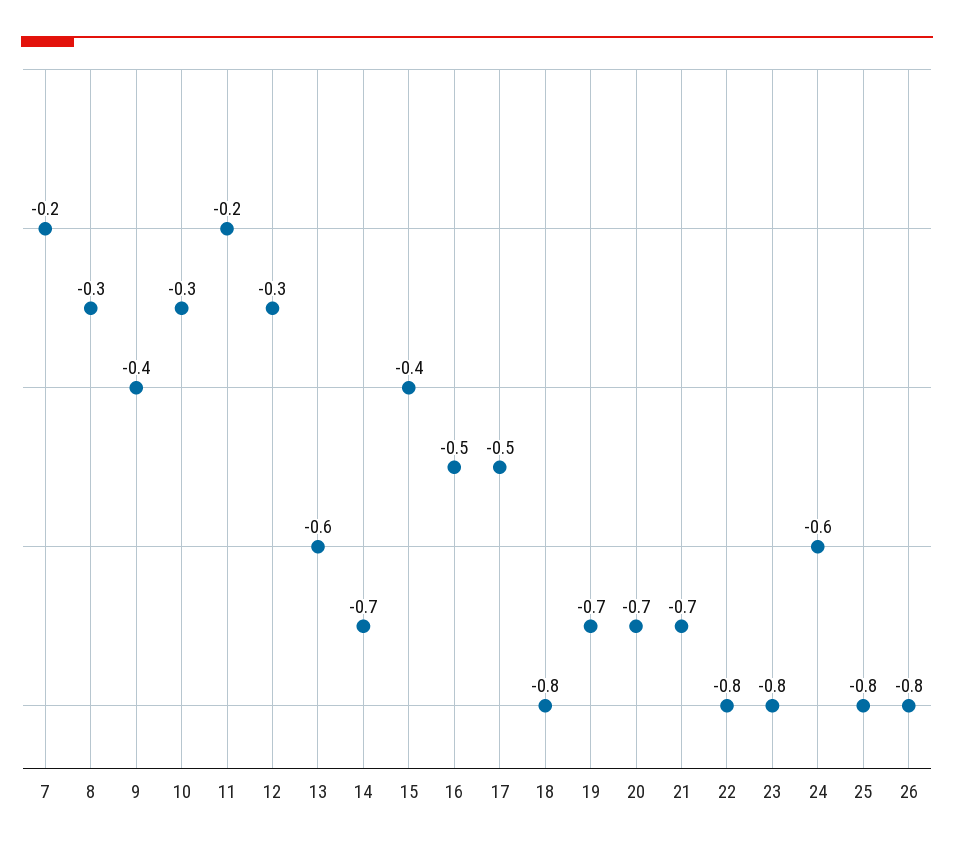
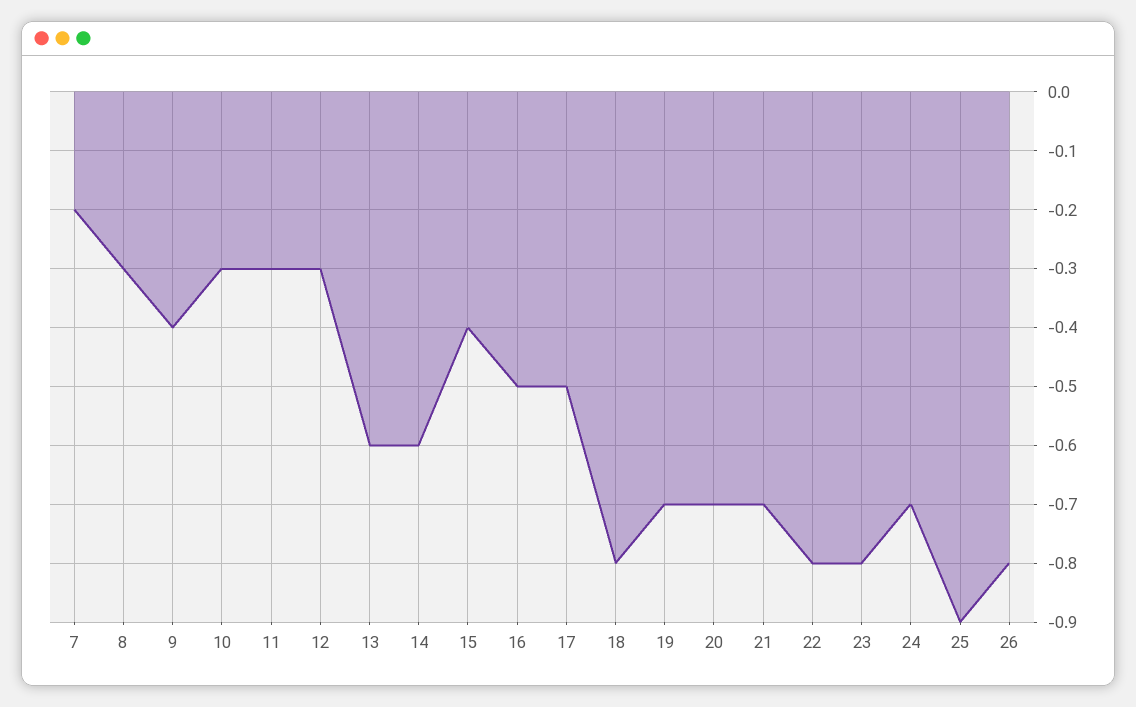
  {
    "7": -0.2,
    "8": -0.3,
    "9": -0.4,
    "10": -0.3,
-   "11": -0.2,
+   "11": -0.3,
    "12": -0.3,
    "13": -0.6,
-   "14": -0.7,
+   "14": -0.6,
    "15": -0.4,
    "16": -0.5,
    "17": -0.5,
    "18": -0.8,
    "19": -0.7,
    "20": -0.7,
    "21": -0.7,
    "22": -0.8,
    "23": -0.8,
-   "24": -0.6,
+   "24": -0.7,
-   "25": -0.8,
+   "25": -0.9,
    "26": -0.8
  }

